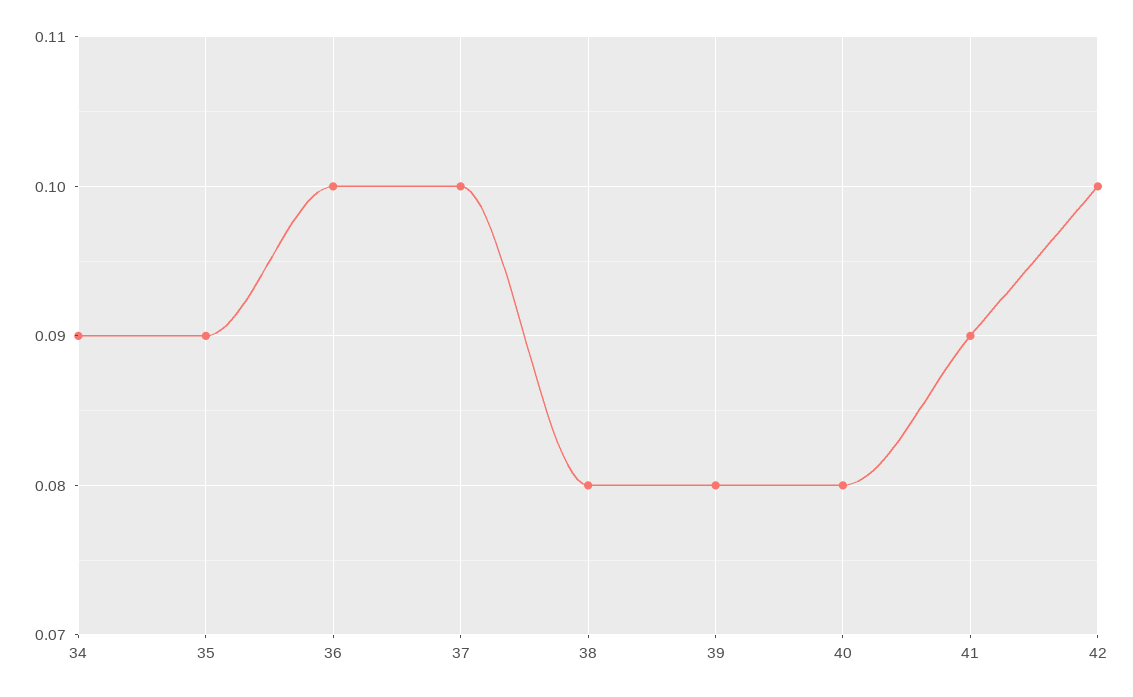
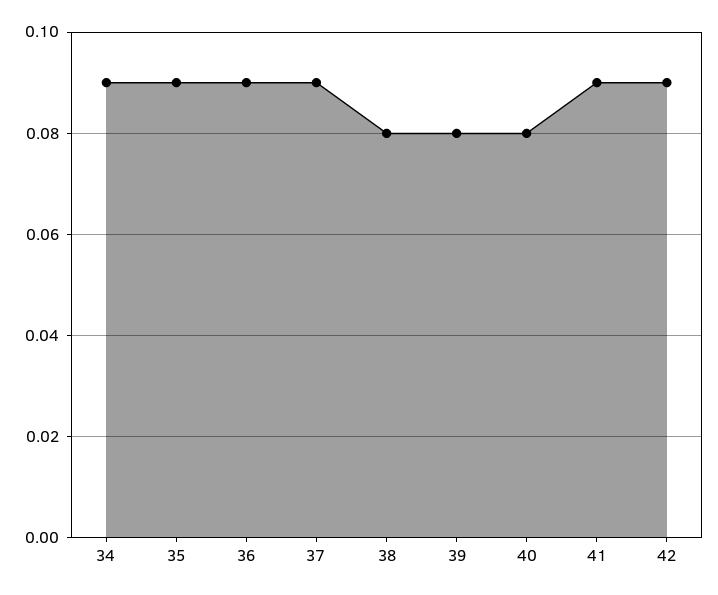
  {
    "34": 0.09,
    "35": 0.09,
-   "36": 0.1,
+   "36": 0.09,
-   "37": 0.1,
+   "37": 0.09,
    "38": 0.08,
    "39": 0.08,
    "40": 0.08,
    "41": 0.09,
-   "42": 0.1
+   "42": 0.09
  }

